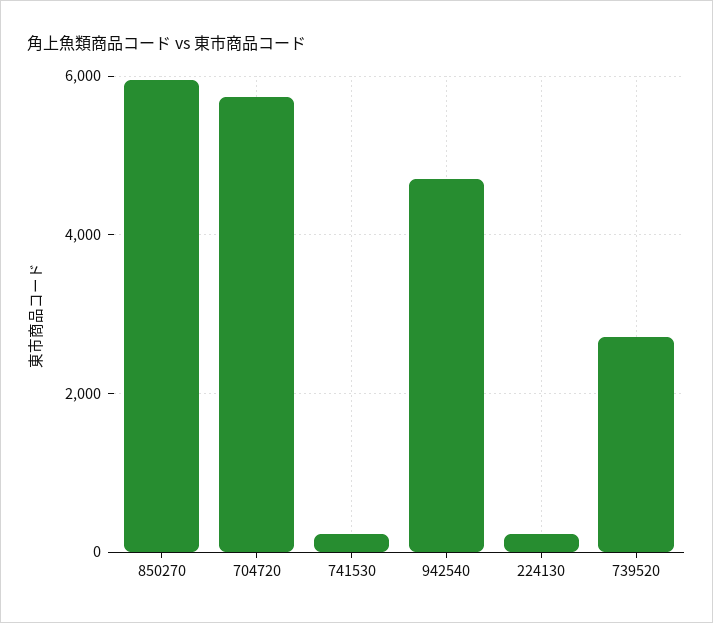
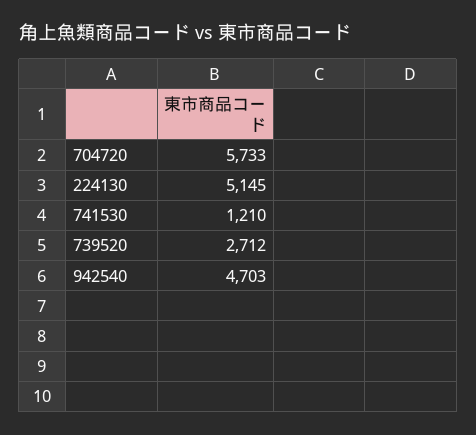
  {
-   "850270": 6000,
    "704720": 5733,
-   "741530": 200,
+   "741530": 1210,
    "942540": 4703,
-   "224130": 200,
+   "224130": 5145,
    "739520": 2712
  }

